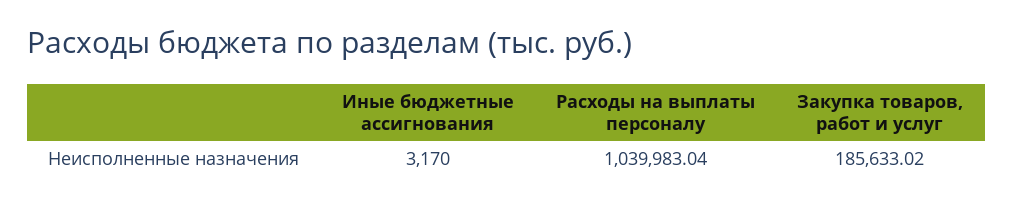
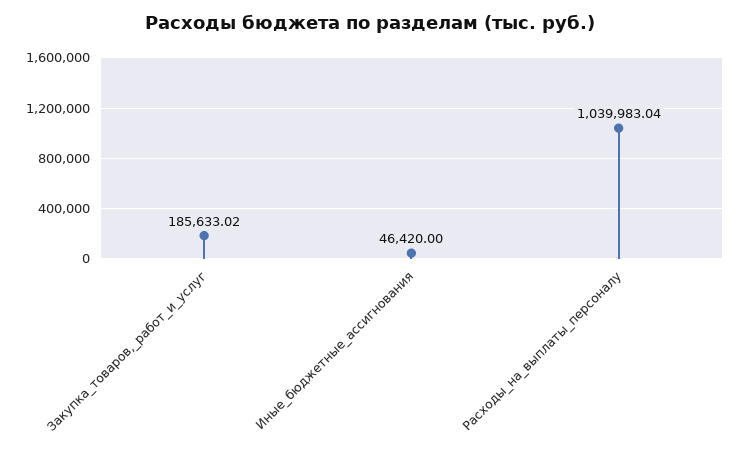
  {
-   "Иные бюджетные ассигнования": 3170,
+   "Иные бюджетные ассигнования": 46420,
    "Расходы на выплаты персоналу": 1039983.04,
    "Закупка товаров, работ и услуг": 185633.02
  }

